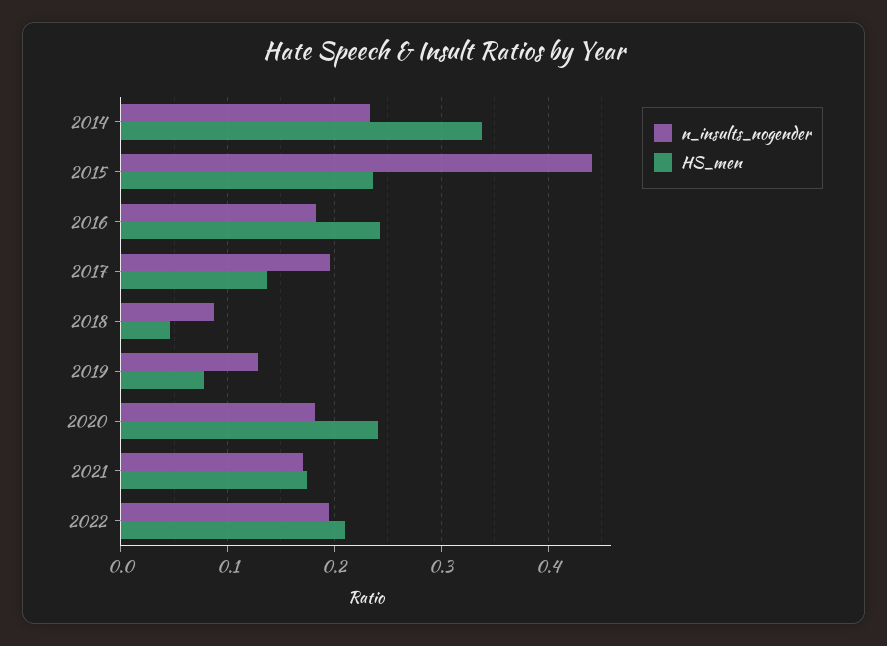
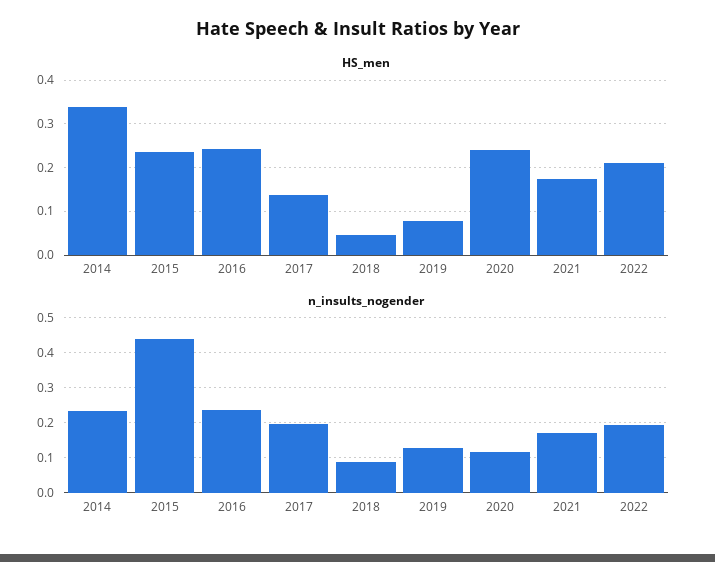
  {
    "n_insults_nogender": {
      "2014": 0.23,
      "2015": 0.44,
-     "2016": 0.18,
+     "2016": 0.24,
      "2017": 0.2,
      "2018": 0.09,
      "2019": 0.13,
-     "2020": 0.18,
+     "2020": 0.12,
      "2021": 0.17,
      "2022": 0.2
    },
    "HS_men": {
      "2014": 0.34,
      "2015": 0.24,
      "2016": 0.24,
      "2017": 0.14,
      "2018": 0.05,
      "2019": 0.08,
      "2020": 0.24,
      "2021": 0.17,
      "2022": 0.21
    }
  }

